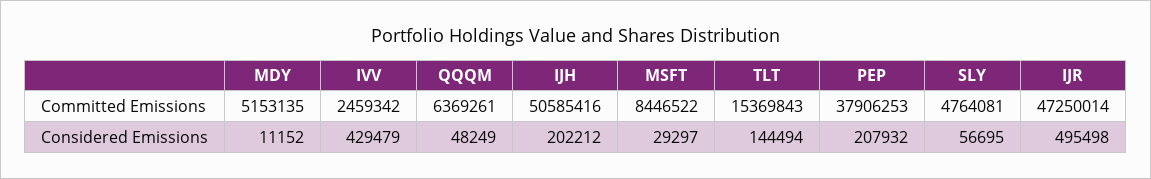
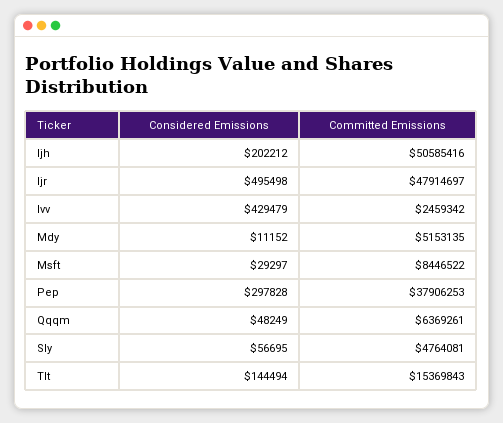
  {
    "MDY": {
      "Committed Emissions": 5153135,
      "Considered Emissions": 11152
    },
    "IVV": {
      "Committed Emissions": 2459342,
      "Considered Emissions": 429479
    },
    "QQQM": {
      "Committed Emissions": 6369261,
      "Considered Emissions": 48249
    },
    "IJH": {
      "Committed Emissions": 50585416,
      "Considered Emissions": 202212
    },
    "MSFT": {
      "Committed Emissions": 8446522,
      "Considered Emissions": 29297
    },
    "TLT": {
      "Committed Emissions": 15369843,
      "Considered Emissions": 144494
    },
    "PEP": {
      "Committed Emissions": 37906253,
-     "Considered Emissions": 207932
+     "Considered Emissions": 297828
    },
    "SLY": {
      "Committed Emissions": 4764081,
      "Considered Emissions": 56695
    },
    "IJR": {
-     "Committed Emissions": 47250014,
+     "Committed Emissions": 47914697,
      "Considered Emissions": 495498
    }
  }

